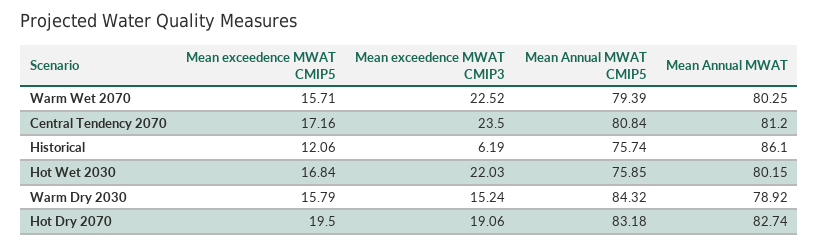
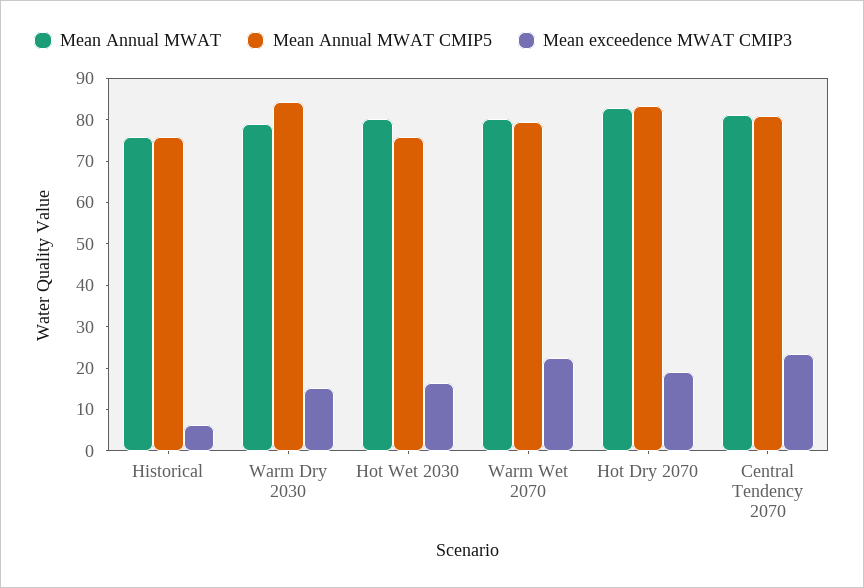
  {
-   "Mean exceedence MWAT CMIP5": {
-     "Warm Wet 2070": 15.71,
-     "Central Tendency 2070": 17.16,
-     "Historical": 12.06,
-     "Hot Wet 2030": 16.84,
-     "Warm Dry 2030": 15.79,
-     "Hot Dry 2070": 19.5
-   },
    "Mean exceedence MWAT CMIP3": {
      "Warm Wet 2070": 22.52,
      "Central Tendency 2070": 23.5,
      "Historical": 6.19,
-     "Hot Wet 2030": 22.03,
+     "Hot Wet 2030": 16,
      "Warm Dry 2030": 15.24,
      "Hot Dry 2070": 19.06
    },
    "Mean Annual MWAT CMIP5": {
      "Warm Wet 2070": 79.39,
      "Central Tendency 2070": 80.84,
      "Historical": 75.74,
      "Hot Wet 2030": 75.85,
      "Warm Dry 2030": 84.32,
      "Hot Dry 2070": 83.18
    },
    "Mean Annual MWAT": {
      "Warm Wet 2070": 80.25,
      "Central Tendency 2070": 81.2,
-     "Historical": 86.1,
+     "Historical": 76,
      "Hot Wet 2030": 80.15,
      "Warm Dry 2030": 78.92,
      "Hot Dry 2070": 82.74
    }
  }

